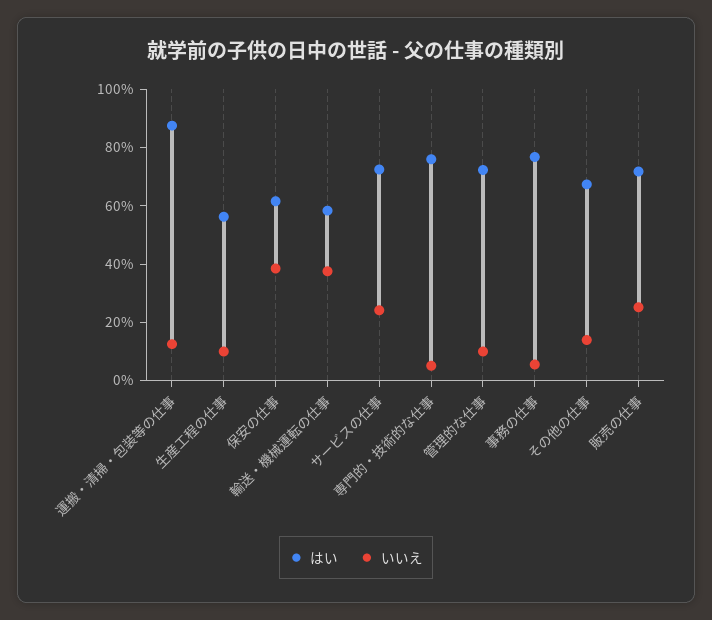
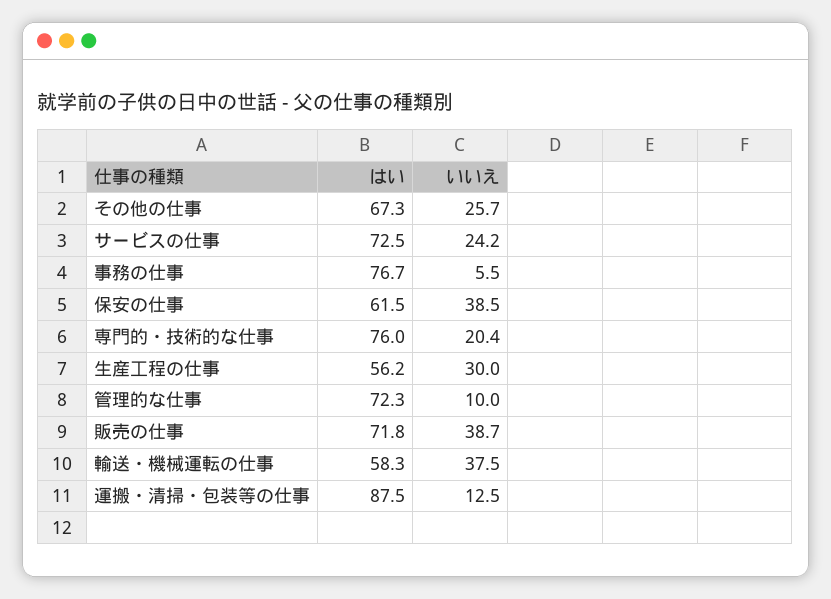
  {
    "はい": {
      "運搬・清掃・包装等の仕事": 87.5,
      "生産工程の仕事": 56.2,
      "保安の仕事": 61.5,
      "輸送・機械運転の仕事": 58.3,
      "サービスの仕事": 72.5,
      "専門的・技術的な仕事": 76,
      "管理的な仕事": 72.3,
      "事務の仕事": 76.7,
      "その他の仕事": 67.3,
      "販売の仕事": 71.8
    },
    "いいえ": {
      "運搬・清掃・包装等の仕事": 12.5,
-     "生産工程の仕事": 10,
+     "生産工程の仕事": 30,
      "保安の仕事": 38.5,
      "輸送・機械運転の仕事": 37.5,
      "サービスの仕事": 24.2,
-     "専門的・技術的な仕事": 5,
+     "専門的・技術的な仕事": 20.4,
      "管理的な仕事": 10,
      "事務の仕事": 5.5,
-     "その他の仕事": 15,
+     "その他の仕事": 25.7,
-     "販売の仕事": 25
+     "販売の仕事": 38.7
    }
  }

